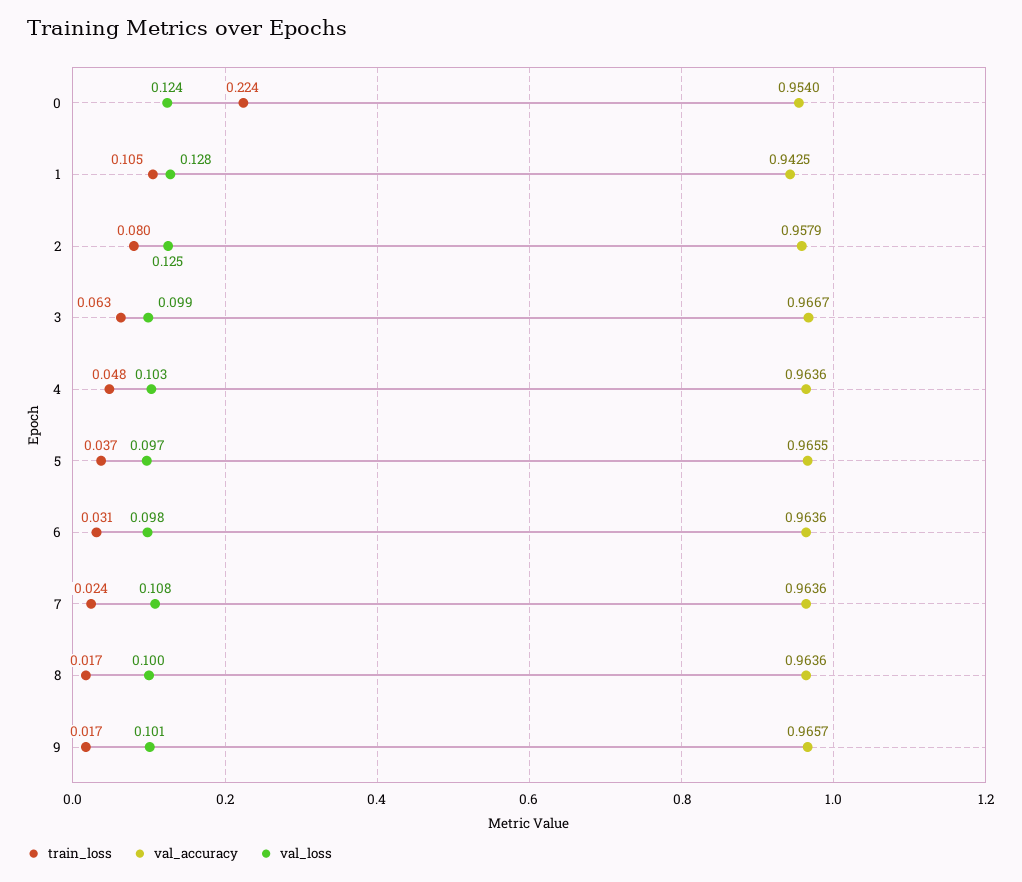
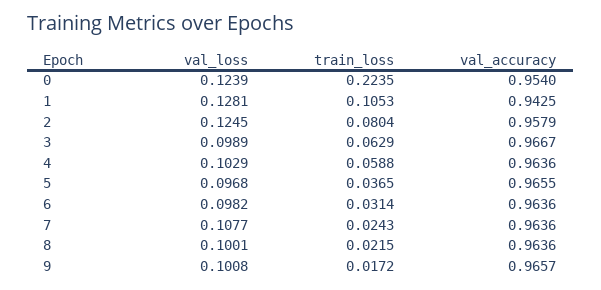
  {
    "train_loss": {
      "0": 0.2235,
      "1": 0.1053,
      "2": 0.0804,
      "3": 0.0629,
-     "4": 0.048,
+     "4": 0.0588,
      "5": 0.0365,
      "6": 0.0314,
      "7": 0.0243,
-     "8": 0.017,
+     "8": 0.0215,
      "9": 0.0172
    },
    "val_accuracy": {
      "0": 0.954,
      "1": 0.9425,
      "2": 0.9579,
      "3": 0.9667,
      "4": 0.9636,
      "5": 0.9655,
      "6": 0.9636,
      "7": 0.9636,
      "8": 0.9636,
      "9": 0.9657
    },
    "val_loss": {
      "0": 0.1239,
      "1": 0.1281,
      "2": 0.1245,
      "3": 0.0989,
      "4": 0.1029,
      "5": 0.0968,
      "6": 0.0982,
      "7": 0.1077,
      "8": 0.1001,
      "9": 0.1008
    }
  }

